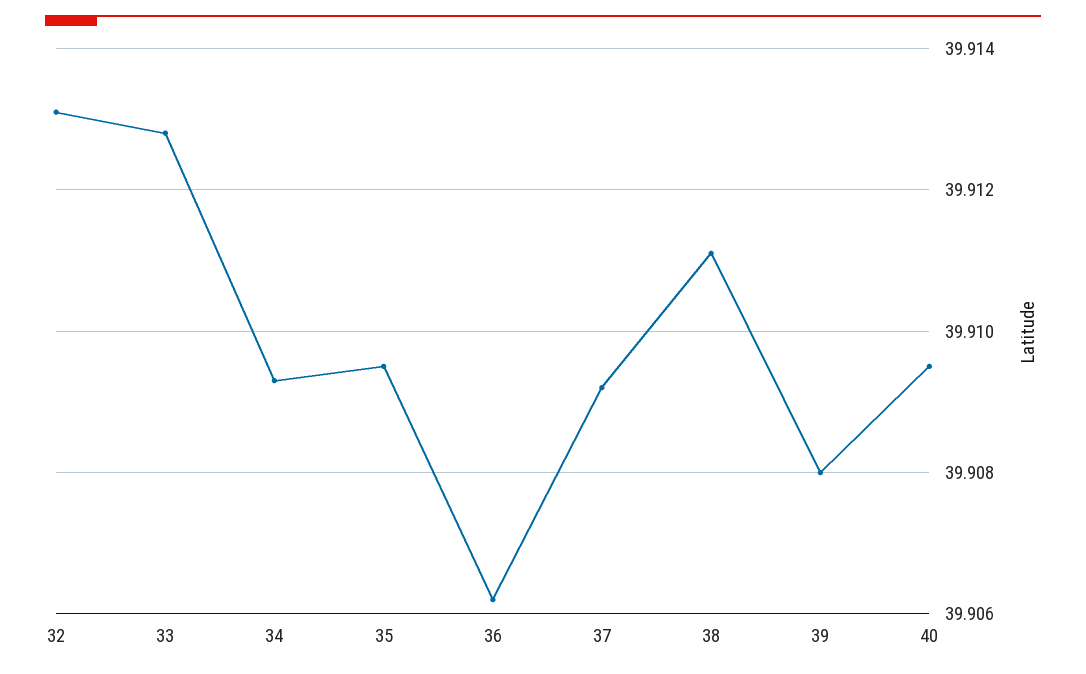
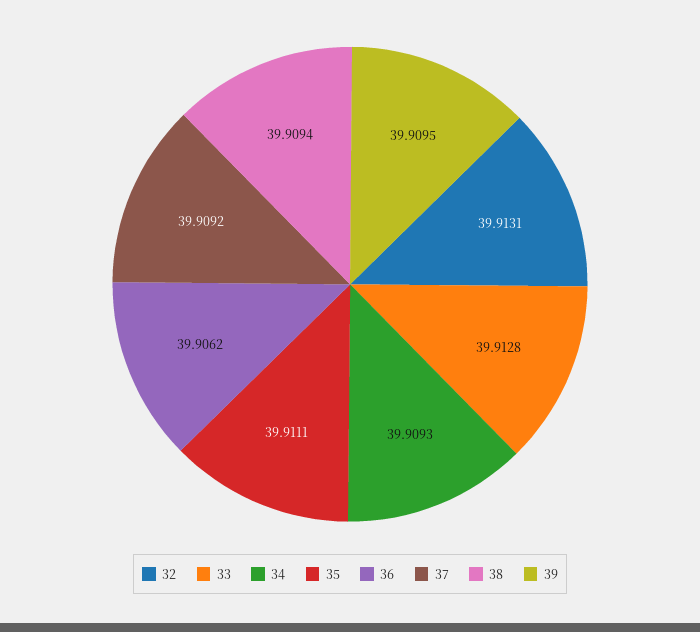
  {
    "32": 39.9131,
    "33": 39.9128,
    "34": 39.9093,
-   "35": 39.9095,
+   "35": 39.9111,
    "36": 39.9062,
    "37": 39.9092,
-   "38": 39.911,
+   "38": 39.9094,
-   "39": 39.908,
+   "39": 39.9095
-   "40": 39.9095
  }

